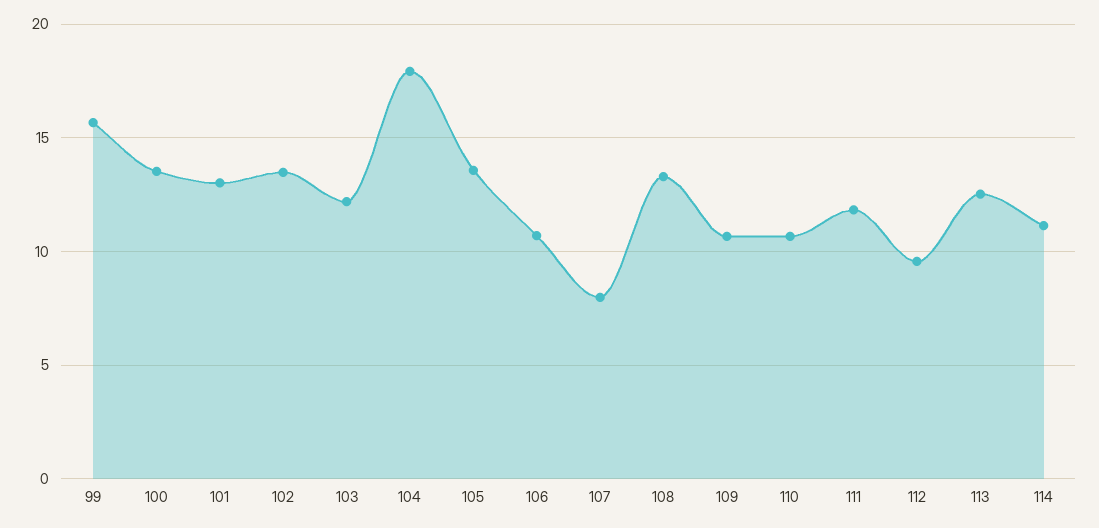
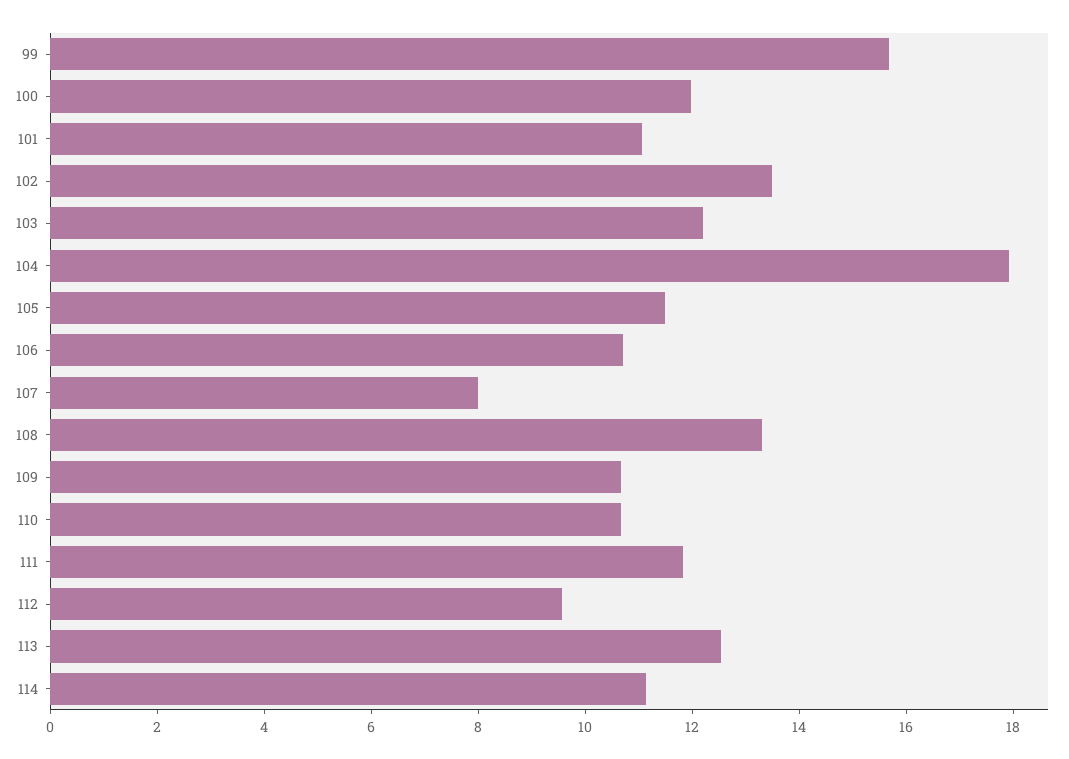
  {
    "99": 15.5,
-   "100": 13.5,
+   "100": 12,
-   "101": 13,
+   "101": 11,
    "102": 13.5,
    "103": 12,
    "104": 18,
-   "105": 13.5,
+   "105": 11.5,
    "106": 10.5,
    "107": 8,
    "108": 13.5,
    "109": 10.5,
    "110": 10.5,
    "111": 12,
    "112": 9.5,
    "113": 12.5,
    "114": 11
  }

